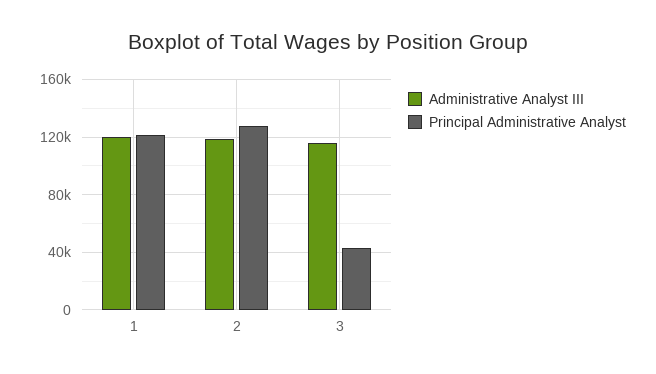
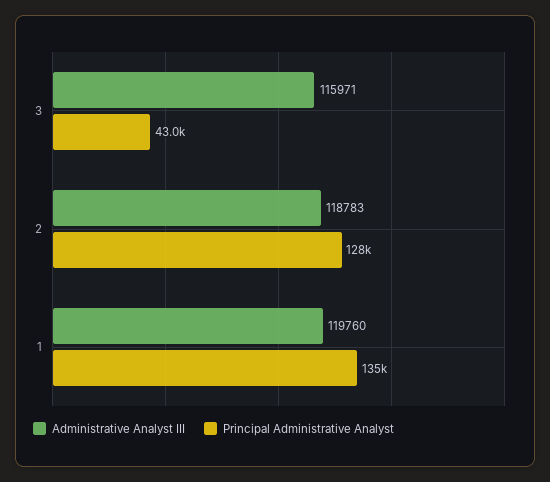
  {
    "Administrative Analyst III": {
      "1": 119760,
      "2": 118783,
      "3": 115971
    },
    "Principal Administrative Analyst": {
-     "1": 120000,
+     "1": 135000,
      "2": 128000,
      "3": 43000
    }
  }

